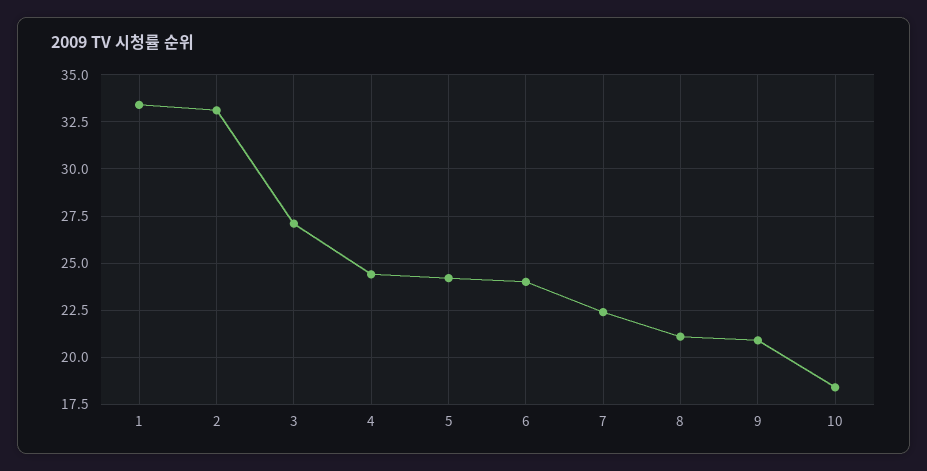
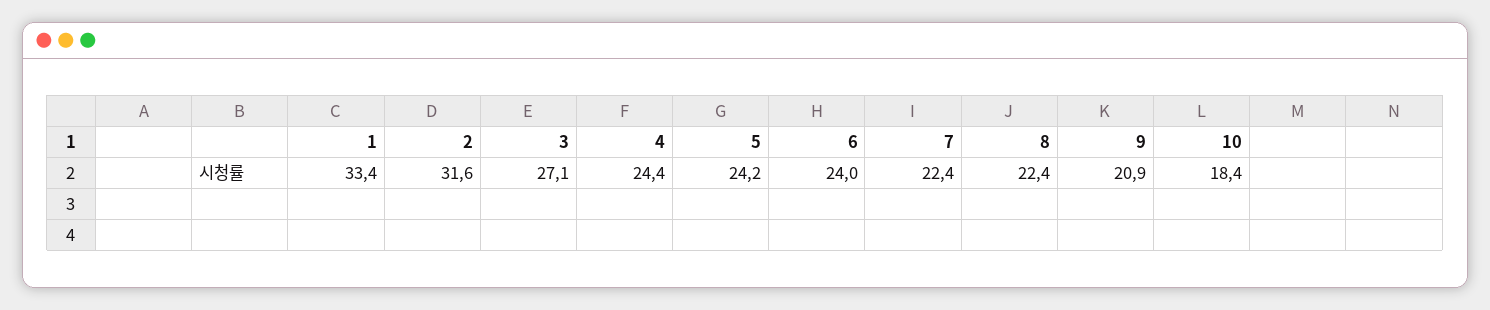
  {
    "1": 33.4,
-   "2": 33,
+   "2": 31.6,
    "3": 27.1,
    "4": 24.4,
    "5": 24.2,
    "6": 24,
    "7": 22.4,
-   "8": 21,
+   "8": 22.4,
    "9": 20.9,
    "10": 18.4
  }

